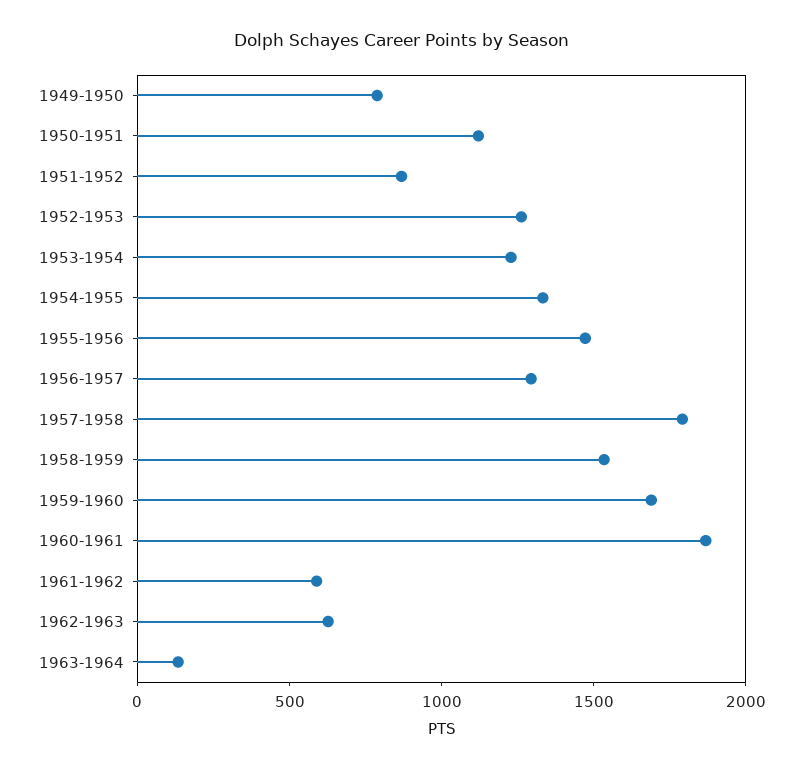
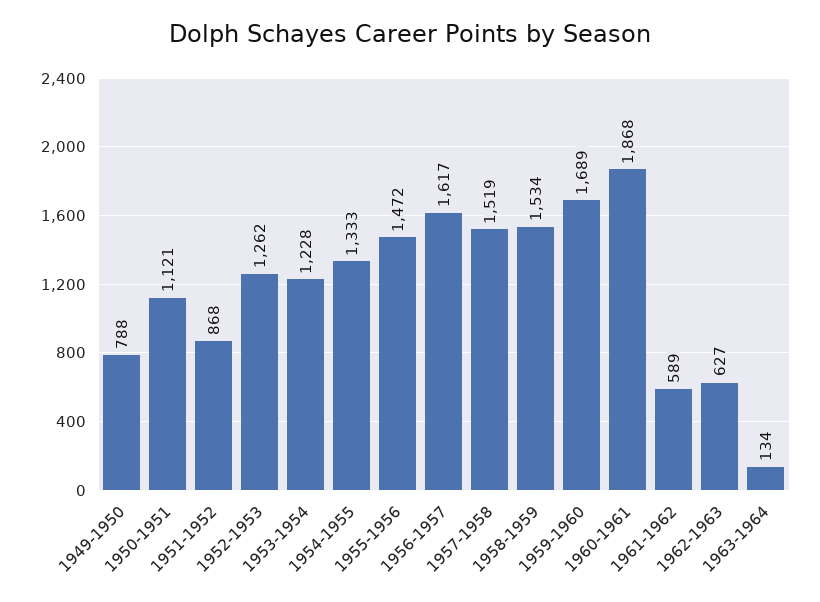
  {
    "1949-1950": 788,
    "1950-1951": 1121,
    "1951-1952": 868,
    "1952-1953": 1262,
    "1953-1954": 1228,
    "1954-1955": 1333,
    "1955-1956": 1472,
-   "1956-1957": 1300,
+   "1956-1957": 1617,
-   "1957-1958": 1800,
+   "1957-1958": 1519,
    "1958-1959": 1534,
    "1959-1960": 1689,
    "1960-1961": 1868,
    "1961-1962": 589,
    "1962-1963": 627,
    "1963-1964": 134
  }

